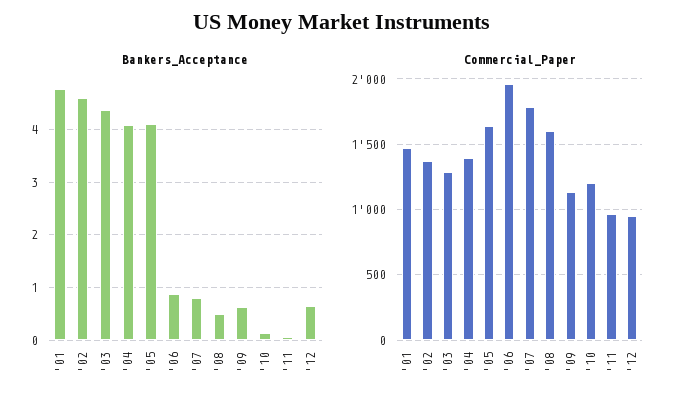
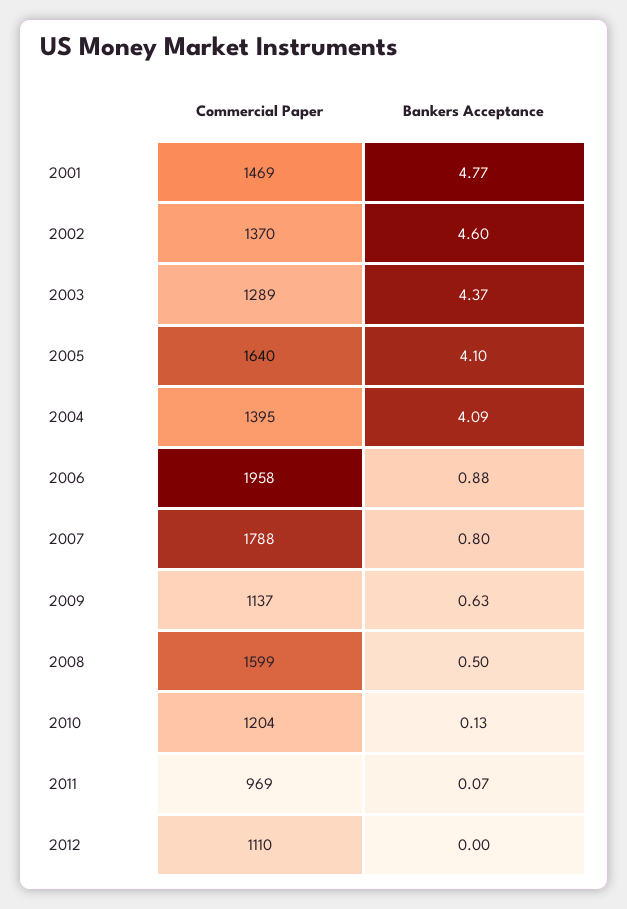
  {
    "Bankers_Acceptance": {
      "'01": 4.77,
      "'02": 4.6,
      "'03": 4.37,
      "'04": 4.09,
      "'05": 4.1,
      "'06": 0.88,
      "'07": 0.8,
      "'08": 0.5,
      "'09": 0.63,
      "'10": 0.13,
      "'11": 0.07,
-     "'12": 0.6
+     "'12": 0
    },
    "Commercial_Paper": {
      "'01": 1469,
      "'02": 1370,
      "'03": 1289,
      "'04": 1395,
      "'05": 1640,
      "'06": 1958,
      "'07": 1788,
      "'08": 1599,
      "'09": 1137,
      "'10": 1204,
      "'11": 969,
-     "'12": 950
+     "'12": 1110
    }
  }

